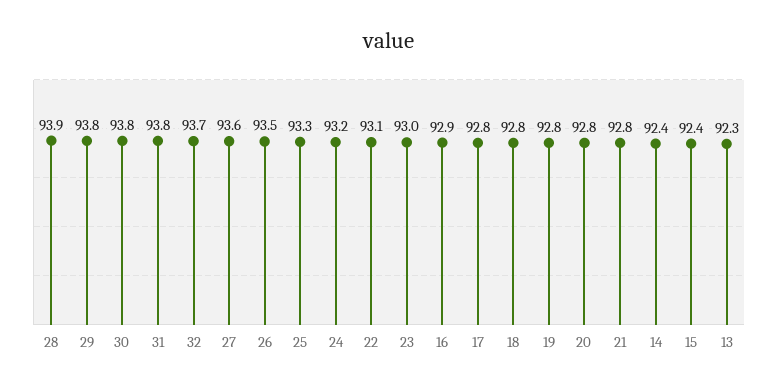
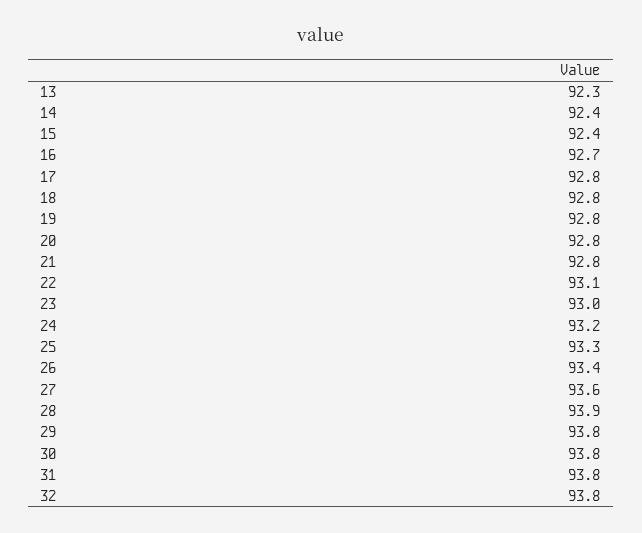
  {
    "28": 93.9,
    "29": 93.8,
    "30": 93.8,
    "31": 93.8,
-   "32": 93.7,
+   "32": 93.8,
    "27": 93.6,
-   "26": 93.5,
+   "26": 93.4,
    "25": 93.3,
    "24": 93.2,
    "22": 93.1,
    "23": 93,
-   "16": 92.9,
+   "16": 92.7,
    "17": 92.8,
    "18": 92.8,
    "19": 92.8,
    "20": 92.8,
    "21": 92.8,
    "14": 92.4,
    "15": 92.4,
    "13": 92.3
  }

